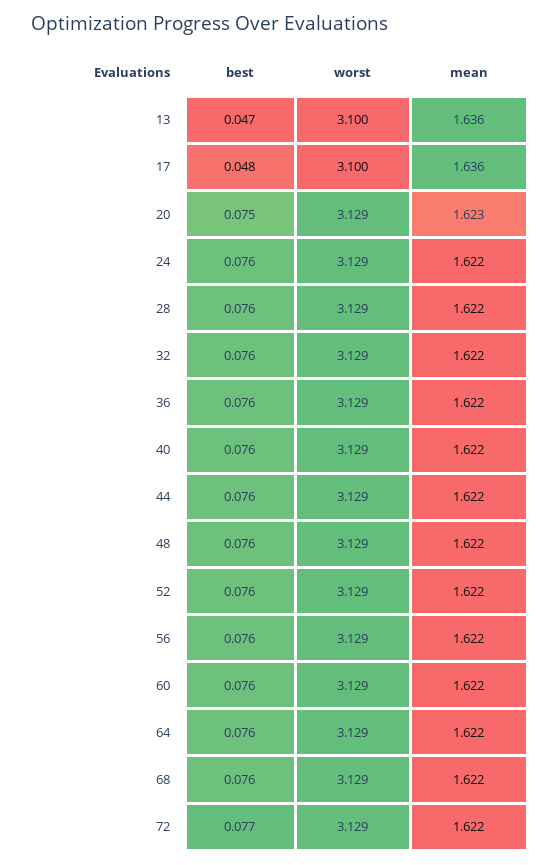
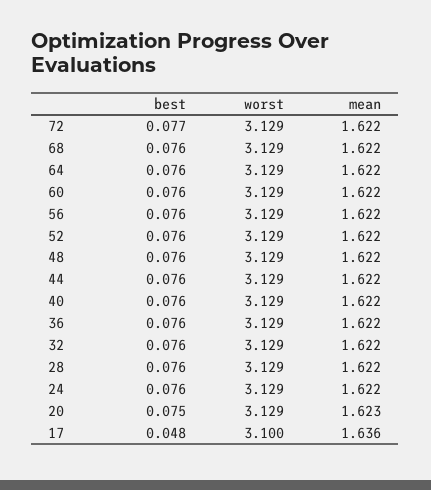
  {
    "best": {
-     "13": 0.047,
      "17": 0.048,
      "20": 0.075,
      "24": 0.076,
      "28": 0.076,
      "32": 0.076,
      "36": 0.076,
      "40": 0.076,
      "44": 0.076,
      "48": 0.076,
      "52": 0.076,
      "56": 0.076,
      "60": 0.076,
      "64": 0.076,
      "68": 0.076,
      "72": 0.077
    },
    "worst": {
-     "13": 3.1,
      "17": 3.1,
      "20": 3.129,
      "24": 3.129,
      "28": 3.129,
      "32": 3.129,
      "36": 3.129,
      "40": 3.129,
      "44": 3.129,
      "48": 3.129,
      "52": 3.129,
      "56": 3.129,
      "60": 3.129,
      "64": 3.129,
      "68": 3.129,
      "72": 3.129
    },
    "mean": {
-     "13": 1.636,
      "17": 1.636,
      "20": 1.623,
      "24": 1.622,
      "28": 1.622,
      "32": 1.622,
      "36": 1.622,
      "40": 1.622,
      "44": 1.622,
      "48": 1.622,
      "52": 1.622,
      "56": 1.622,
      "60": 1.622,
      "64": 1.622,
      "68": 1.622,
      "72": 1.622
    }
  }

